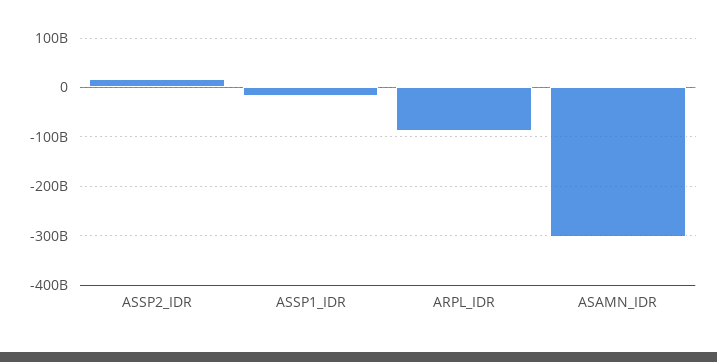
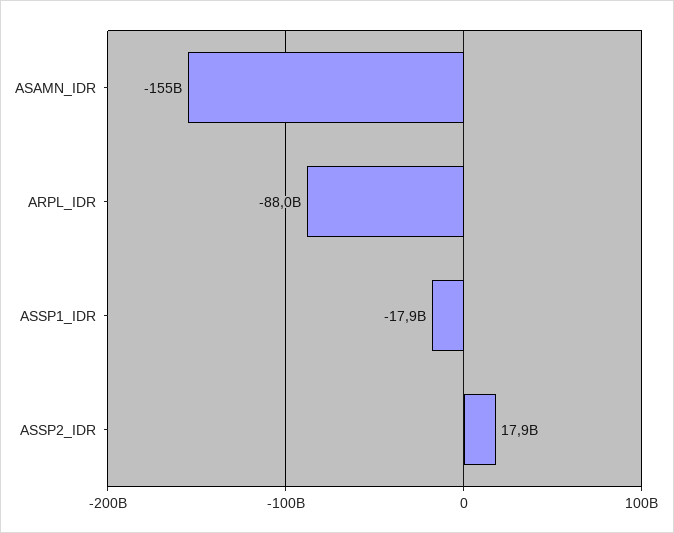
  {
    "ASSP2_IDR": 17900000000,
    "ASSP1_IDR": -17900000000,
    "ARPL_IDR": -88000000000,
-   "ASAMN_IDR": -300000000000
+   "ASAMN_IDR": -155000000000
  }

